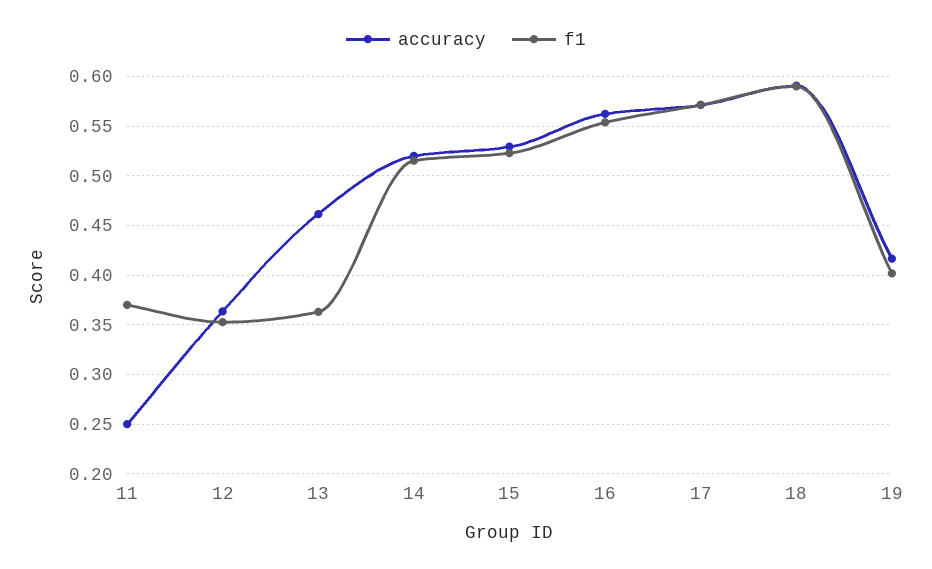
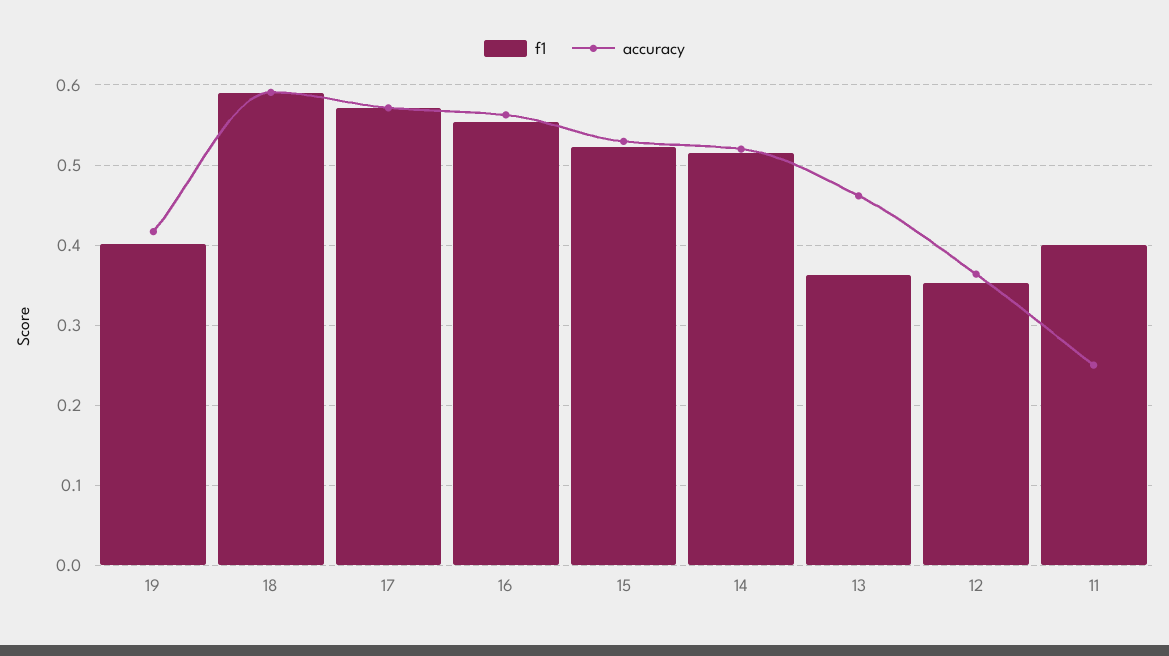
  {
    "accuracy": {
      "11": 0.25,
      "12": 0.36,
      "13": 0.46,
      "14": 0.52,
      "15": 0.53,
      "16": 0.56,
      "17": 0.57,
      "18": 0.59,
      "19": 0.42
    },
    "f1": {
-     "11": 0.37,
+     "11": 0.4,
      "12": 0.35,
      "13": 0.36,
      "14": 0.52,
      "15": 0.52,
      "16": 0.55,
      "17": 0.57,
      "18": 0.59,
      "19": 0.4
    }
  }

